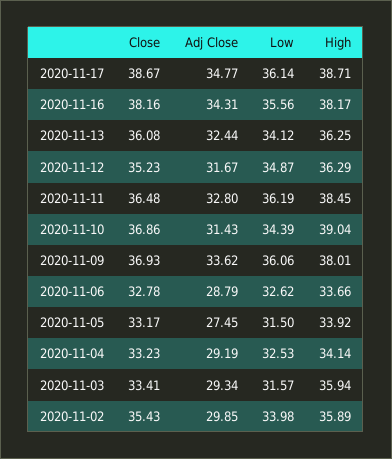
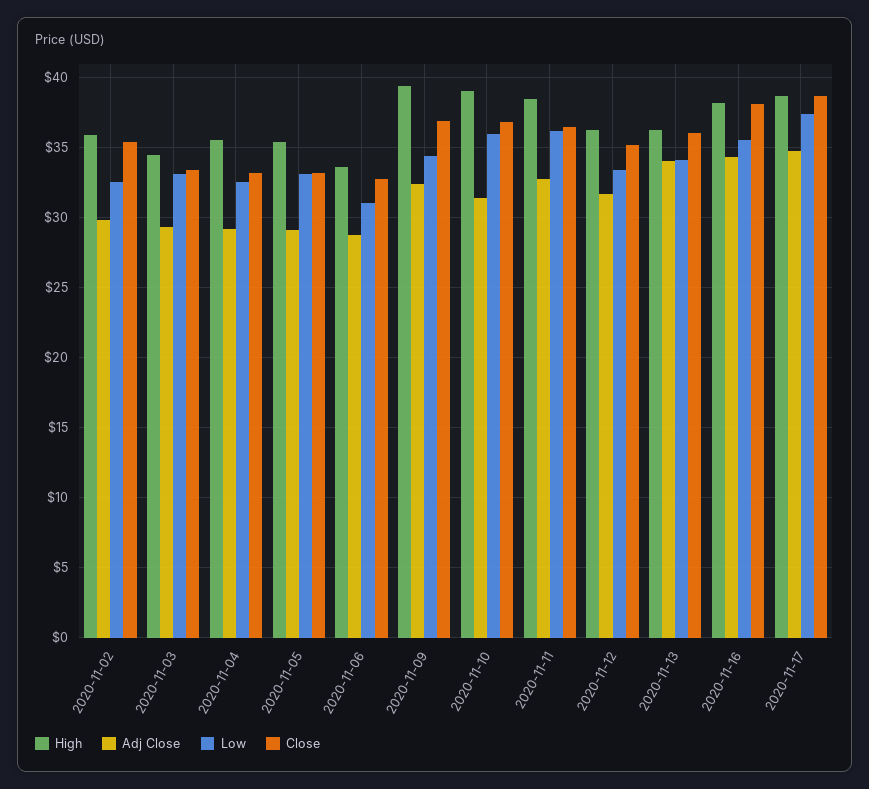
  {
    "Close": {
      "2020-11-17": 38.67,
      "2020-11-16": 38.16,
      "2020-11-13": 36.08,
      "2020-11-12": 35.23,
      "2020-11-11": 36.48,
      "2020-11-10": 36.86,
      "2020-11-09": 36.93,
      "2020-11-06": 32.78,
      "2020-11-05": 33.17,
      "2020-11-04": 33.23,
      "2020-11-03": 33.41,
      "2020-11-02": 35.43
    },
    "Adj Close": {
      "2020-11-17": 34.77,
      "2020-11-16": 34.31,
-     "2020-11-13": 32.44,
+     "2020-11-13": 34,
      "2020-11-12": 31.67,
      "2020-11-11": 32.8,
      "2020-11-10": 31.43,
-     "2020-11-09": 33.62,
+     "2020-11-09": 32.5,
      "2020-11-06": 28.79,
-     "2020-11-05": 27.45,
+     "2020-11-05": 29,
      "2020-11-04": 29.19,
      "2020-11-03": 29.34,
      "2020-11-02": 29.85
    },
    "Low": {
-     "2020-11-17": 36.14,
+     "2020-11-17": 37.5,
      "2020-11-16": 35.56,
      "2020-11-13": 34.12,
-     "2020-11-12": 34.87,
+     "2020-11-12": 33.5,
      "2020-11-11": 36.19,
-     "2020-11-10": 34.39,
+     "2020-11-10": 36,
-     "2020-11-09": 36.06,
+     "2020-11-09": 34.5,
-     "2020-11-06": 32.62,
+     "2020-11-06": 31,
-     "2020-11-05": 31.5,
+     "2020-11-05": 33,
      "2020-11-04": 32.53,
-     "2020-11-03": 31.57,
+     "2020-11-03": 33,
-     "2020-11-02": 33.98
+     "2020-11-02": 32.5
    },
    "High": {
      "2020-11-17": 38.71,
      "2020-11-16": 38.17,
      "2020-11-13": 36.25,
      "2020-11-12": 36.29,
      "2020-11-11": 38.45,
      "2020-11-10": 39.04,
-     "2020-11-09": 38.01,
+     "2020-11-09": 39.5,
      "2020-11-06": 33.66,
-     "2020-11-05": 33.92,
+     "2020-11-05": 35.5,
-     "2020-11-04": 34.14,
+     "2020-11-04": 35.5,
-     "2020-11-03": 35.94,
+     "2020-11-03": 34.5,
      "2020-11-02": 35.89
    }
  }

